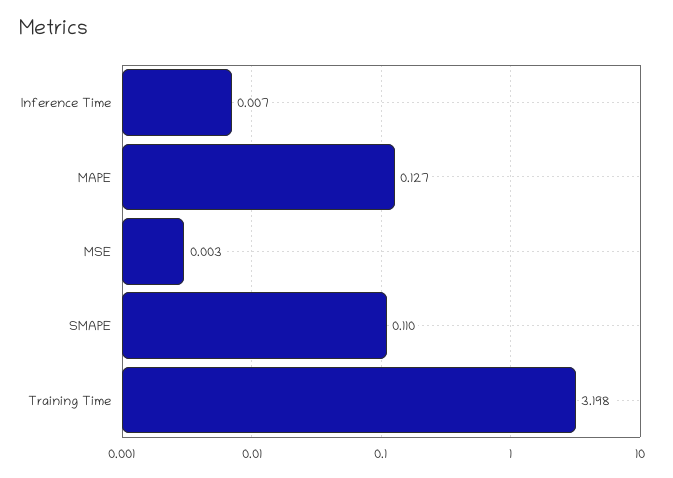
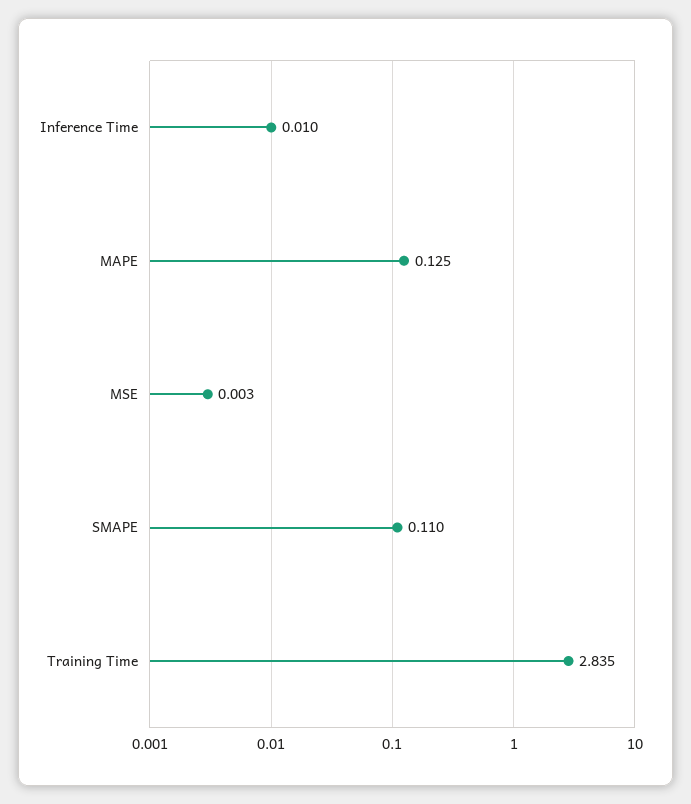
  {
-   "Inference Time": 0.007,
+   "Inference Time": 0.01,
-   "MAPE": 0.127,
+   "MAPE": 0.125,
    "MSE": 0.003,
    "SMAPE": 0.11,
-   "Training Time": 3.198
+   "Training Time": 2.835
  }

